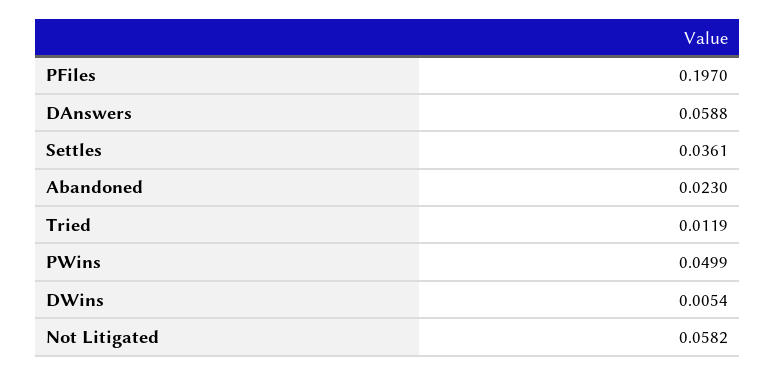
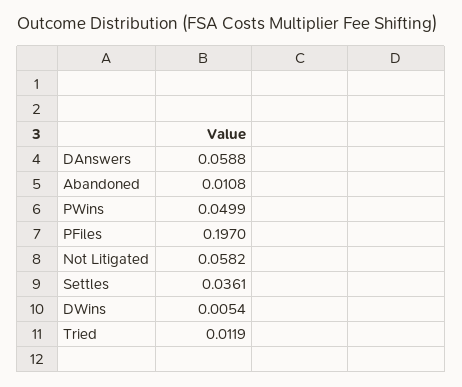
  {
    "PFiles": 0.197,
    "DAnswers": 0.0588,
    "Settles": 0.0361,
-   "Abandoned": 0.023,
+   "Abandoned": 0.0108,
    "Tried": 0.0119,
    "PWins": 0.0499,
    "DWins": 0.0054,
    "Not Litigated": 0.0582
  }

